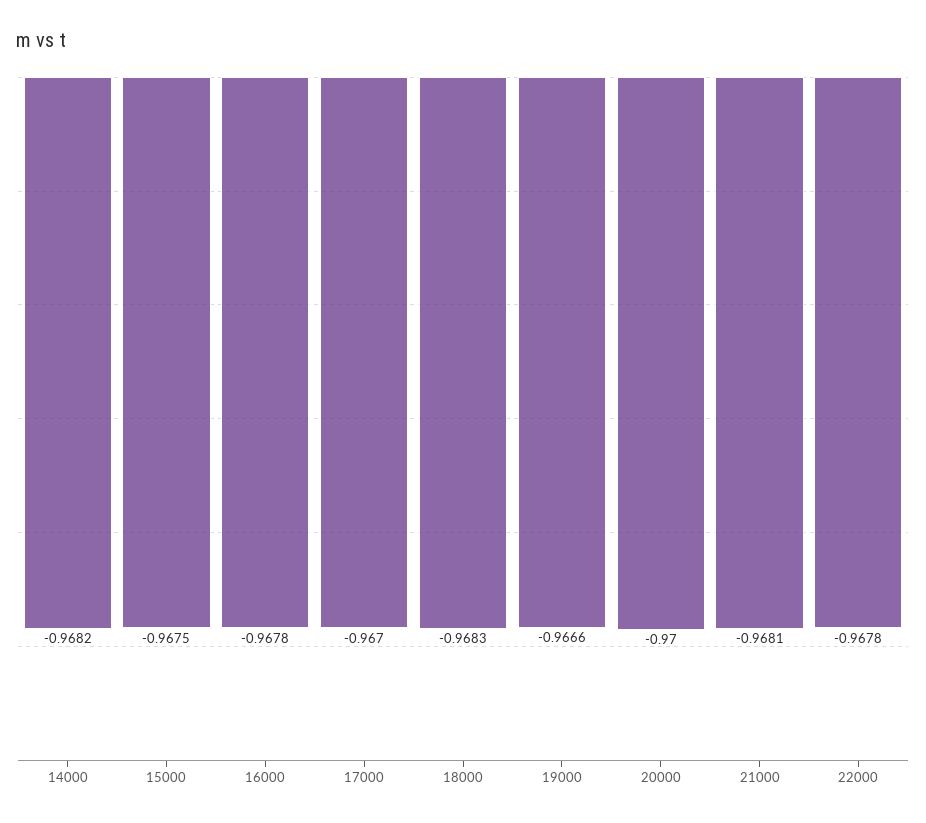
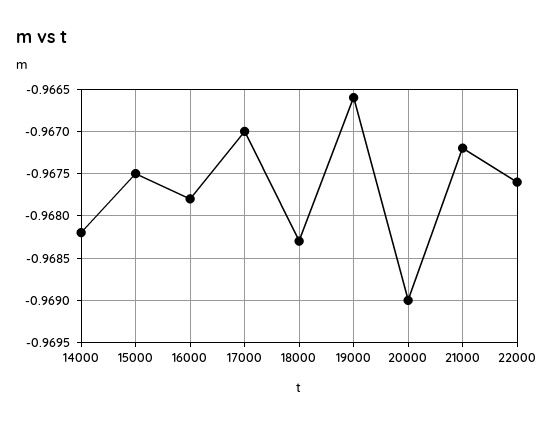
  {
    "14000": -0.9682,
    "15000": -0.9675,
    "16000": -0.9678,
    "17000": -0.967,
    "18000": -0.9683,
    "19000": -0.9666,
-   "20000": -0.97,
+   "20000": -0.969,
-   "21000": -0.9681,
+   "21000": -0.9672,
-   "22000": -0.9678
+   "22000": -0.9676
  }

